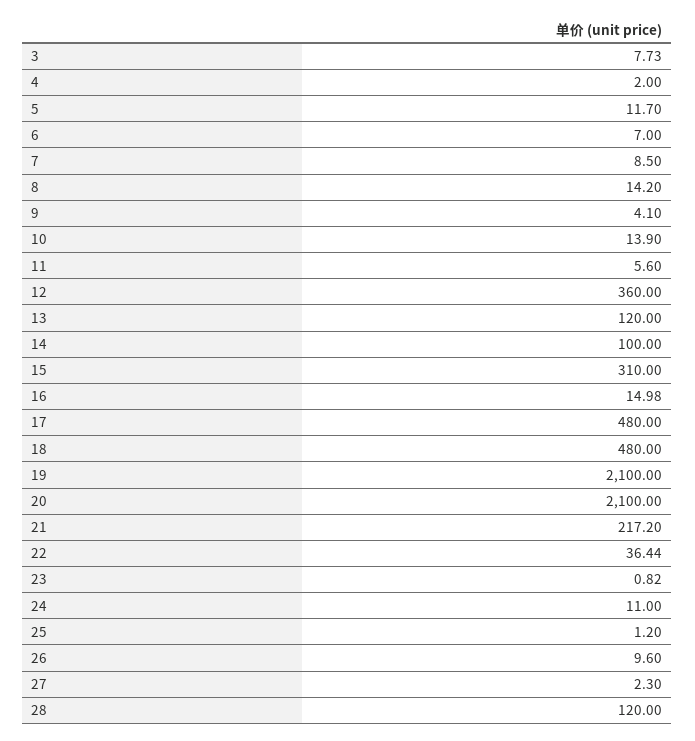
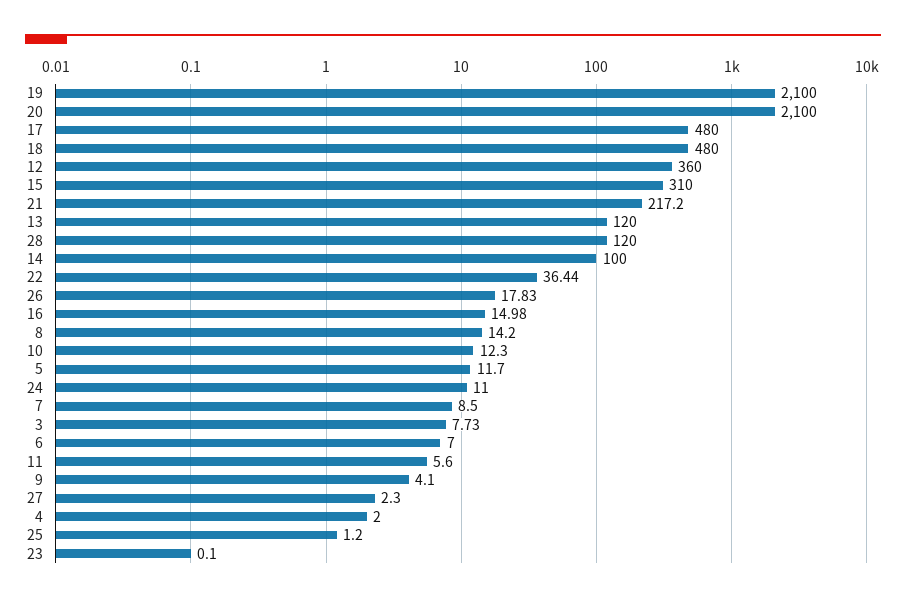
  {
    "3": 7.73,
    "4": 2,
    "5": 11.7,
    "6": 7,
    "7": 8.5,
    "8": 14.2,
    "9": 4.1,
-   "10": 13.9,
+   "10": 12.3,
    "11": 5.6,
    "12": 360,
    "13": 120,
    "14": 100,
    "15": 310,
    "16": 14.98,
    "17": 480,
    "18": 480,
    "19": 2100,
    "20": 2100,
    "21": 217.2,
    "22": 36.44,
-   "23": 0.82,
+   "23": 0.1,
    "24": 11,
    "25": 1.2,
-   "26": 9.6,
+   "26": 17.83,
    "27": 2.3,
    "28": 120
  }

